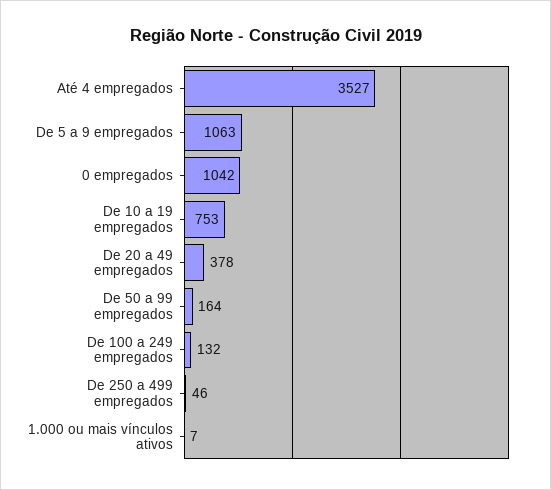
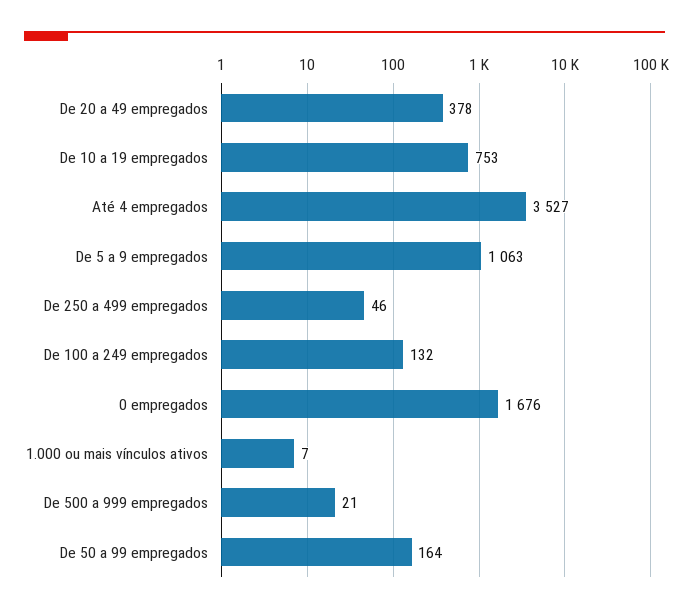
  {
    "Até 4 empregados": 3527,
    "De 5 a 9 empregados": 1063,
-   "0 empregados": 1042,
+   "0 empregados": 1676,
    "De 10 a 19 empregados": 753,
    "De 20 a 49 empregados": 378,
    "De 50 a 99 empregados": 164,
    "De 100 a 249 empregados": 132,
    "De 250 a 499 empregados": 46,
-   "1.000 ou mais vínculos ativos": 7
+   "1.000 ou mais vínculos ativos": 7,
+   "De 500 a 999 empregados": 21
  }

